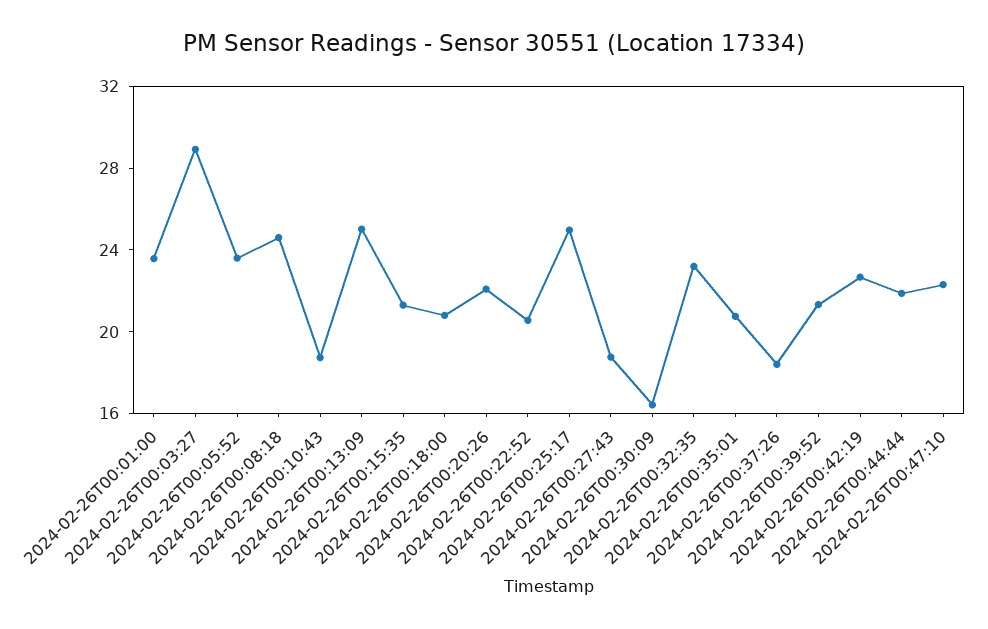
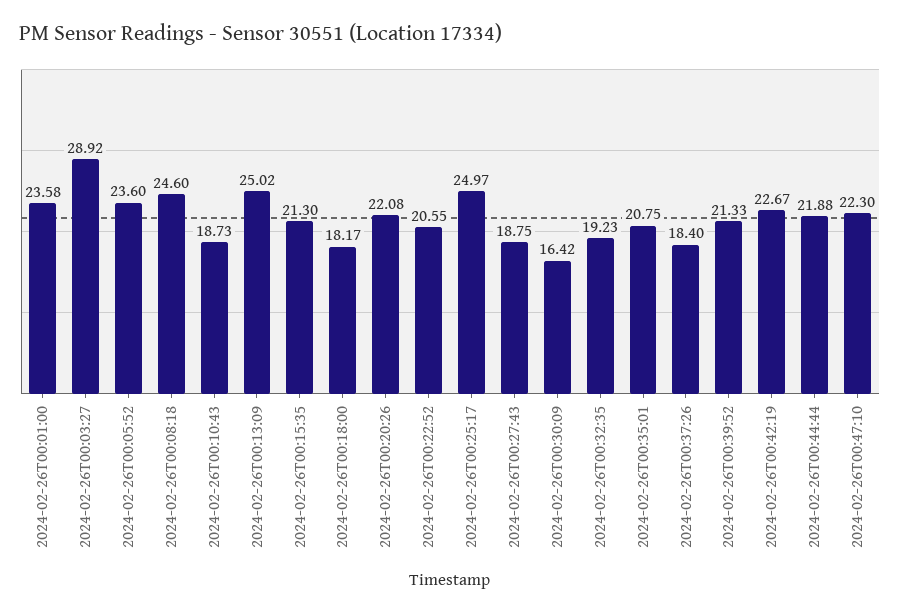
  {
    "2024-02-26T00:01:00": 23.58,
    "2024-02-26T00:03:27": 28.92,
    "2024-02-26T00:05:52": 23.6,
    "2024-02-26T00:08:18": 24.6,
    "2024-02-26T00:10:43": 18.73,
    "2024-02-26T00:13:09": 25.02,
    "2024-02-26T00:15:35": 21.3,
-   "2024-02-26T00:18:00": 21,
+   "2024-02-26T00:18:00": 18.17,
    "2024-02-26T00:20:26": 22.08,
    "2024-02-26T00:22:52": 20.55,
    "2024-02-26T00:25:17": 24.97,
    "2024-02-26T00:27:43": 18.75,
    "2024-02-26T00:30:09": 16.42,
-   "2024-02-26T00:32:35": 23,
+   "2024-02-26T00:32:35": 19.23,
    "2024-02-26T00:35:01": 20.75,
    "2024-02-26T00:37:26": 18.4,
    "2024-02-26T00:39:52": 21.33,
    "2024-02-26T00:42:19": 22.67,
    "2024-02-26T00:44:44": 21.88,
    "2024-02-26T00:47:10": 22.3
  }

